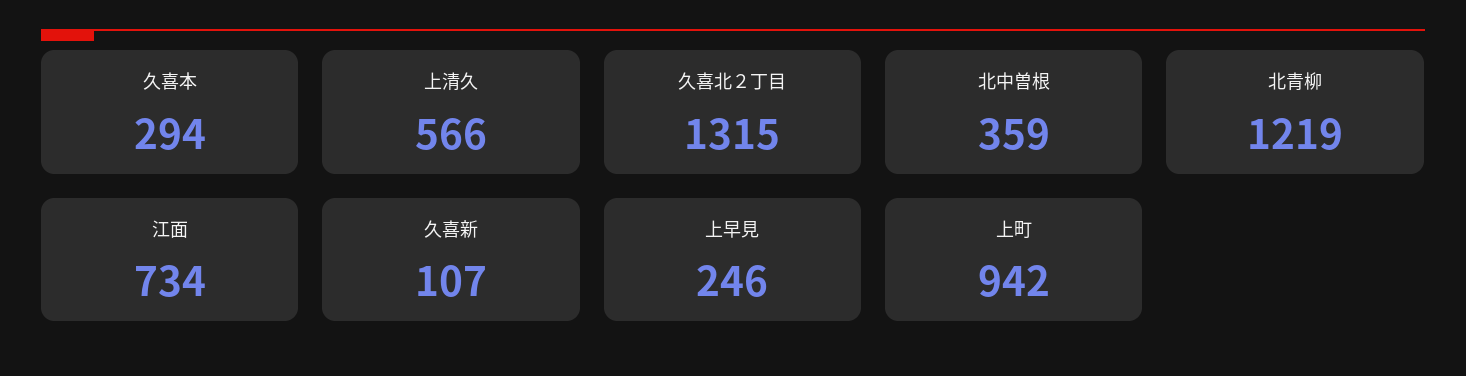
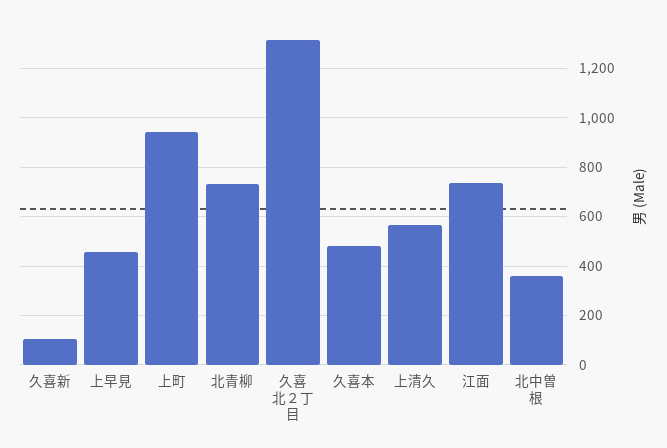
  {
-   "久喜本": 294,
+   "久喜本": 475,
    "上清久": 566,
    "久喜北２丁目": 1315,
    "北中曽根": 359,
-   "北青柳": 1219,
+   "北青柳": 725,
    "江面": 734,
    "久喜新": 107,
-   "上早見": 246,
+   "上早見": 450,
    "上町": 942
  }

